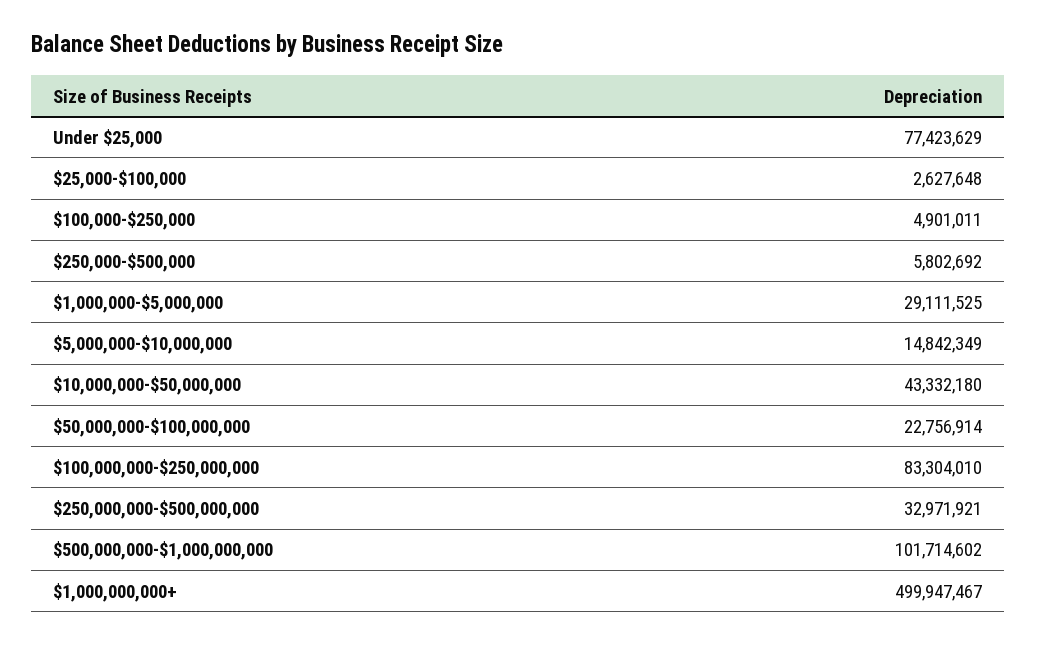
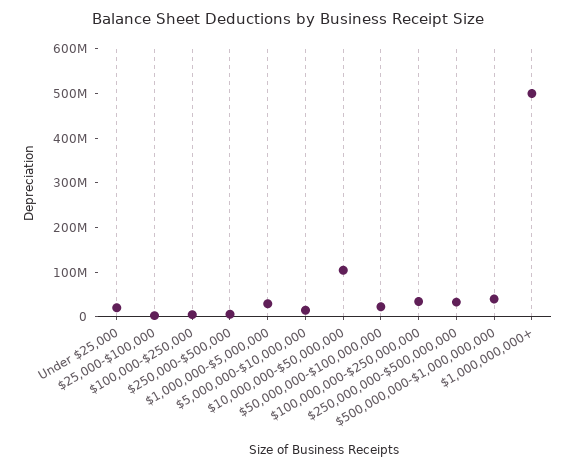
  {
-   "Under $25,000": 77423629,
+   "Under $25,000": 20000000,
    "$25,000-$100,000": 2627648,
    "$100,000-$250,000": 4901011,
    "$250,000-$500,000": 5802692,
    "$1,000,000-$5,000,000": 29111525,
    "$5,000,000-$10,000,000": 14842349,
-   "$10,000,000-$50,000,000": 43332180,
+   "$10,000,000-$50,000,000": 100000000,
    "$50,000,000-$100,000,000": 22756914,
-   "$100,000,000-$250,000,000": 83304010,
+   "$100,000,000-$250,000,000": 40000000,
    "$250,000,000-$500,000,000": 32971921,
-   "$500,000,000-$1,000,000,000": 101714602,
+   "$500,000,000-$1,000,000,000": 40000000,
    "$1,000,000,000+": 499947467
  }

